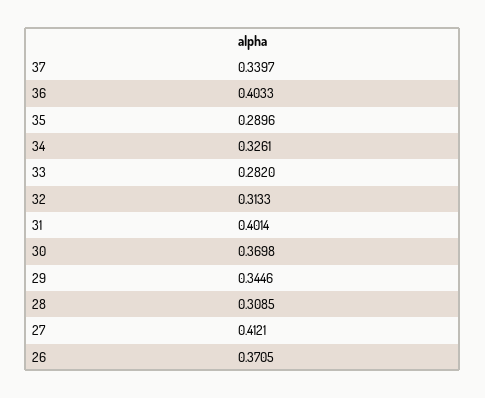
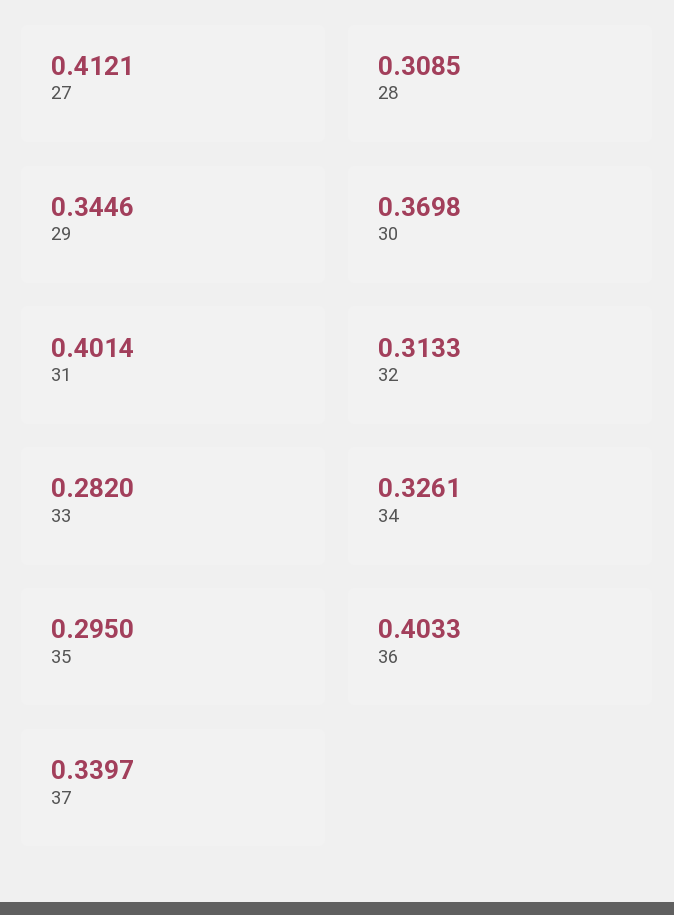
  {
    "37": 0.3397,
    "36": 0.4033,
-   "35": 0.2896,
+   "35": 0.295,
    "34": 0.3261,
    "33": 0.282,
    "32": 0.3133,
    "31": 0.4014,
    "30": 0.3698,
    "29": 0.3446,
    "28": 0.3085,
-   "27": 0.4121,
+   "27": 0.4121
-   "26": 0.3705
  }

